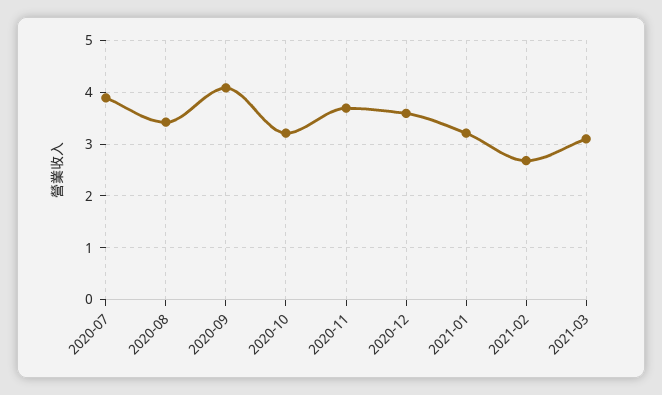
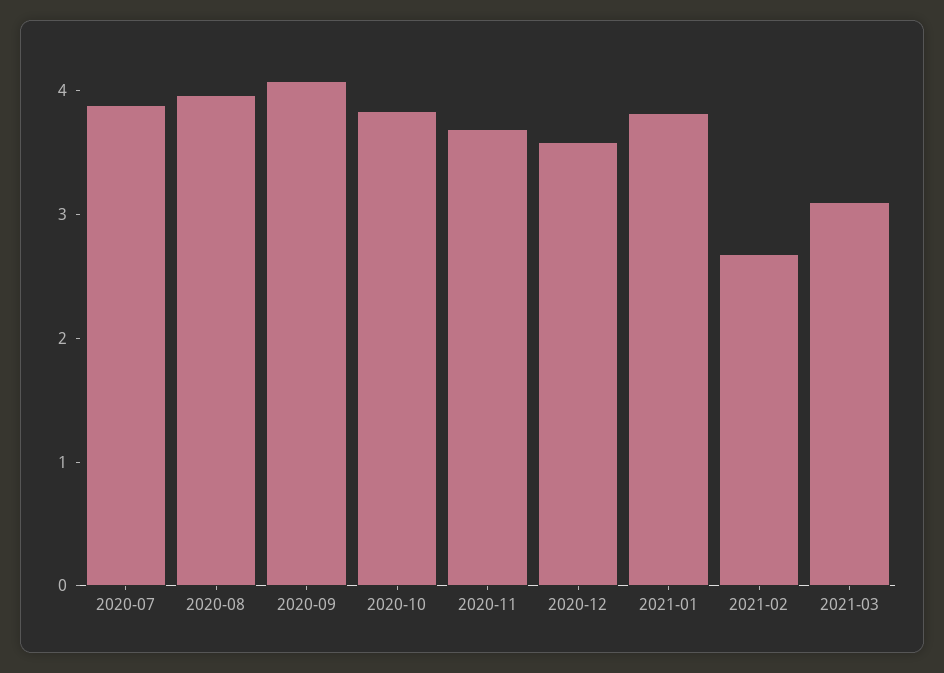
  {
    "2020-07": 3.8,
-   "2020-08": 3.4,
+   "2020-08": 4,
    "2020-09": 4,
-   "2020-10": 3.2,
+   "2020-10": 3.8,
    "2020-11": 3.6,
    "2020-12": 3.6,
-   "2021-01": 3.2,
+   "2021-01": 3.8,
    "2021-02": 2.6,
    "2021-03": 3.2
  }

